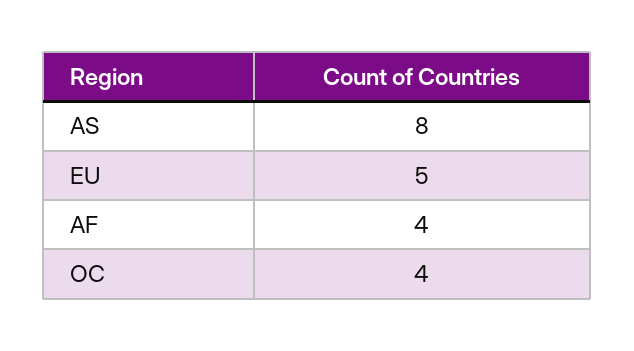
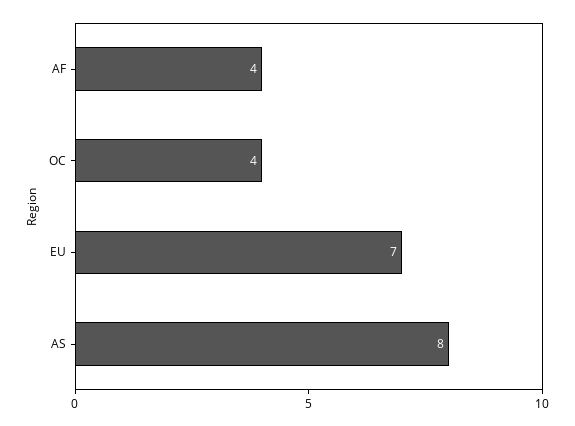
  {
    "AS": 8,
-   "EU": 5,
+   "EU": 7,
    "AF": 4,
    "OC": 4
  }

